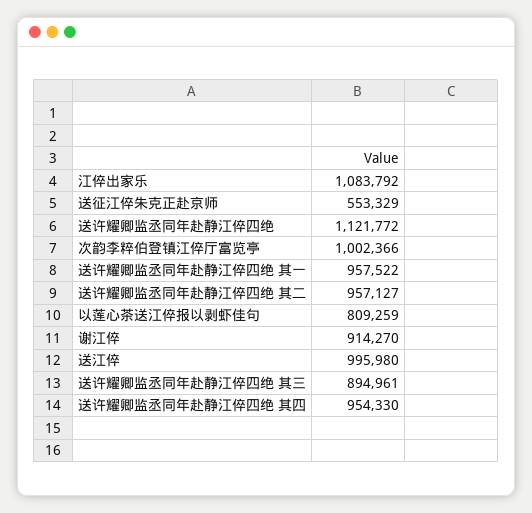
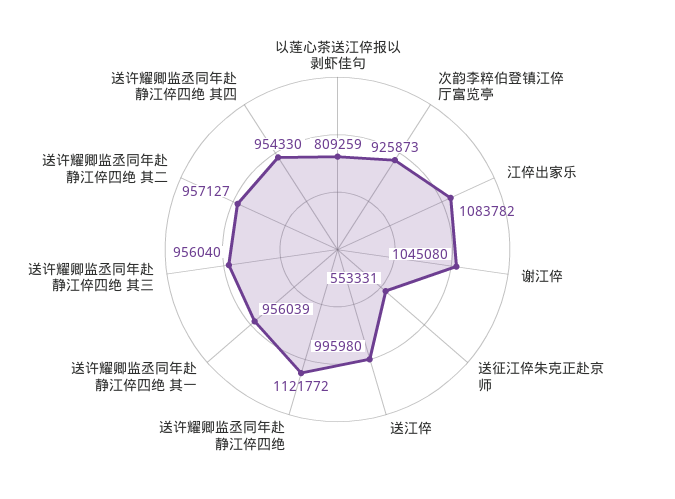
  {
-   "江倅出家乐": 1083792,
+   "江倅出家乐": 1083782,
-   "送征江倅朱克正赴京师": 553329,
+   "送征江倅朱克正赴京师": 553331,
    "送许耀卿监丞同年赴静江倅四绝": 1121772,
-   "次韵李粹伯登镇江倅厅富览亭": 1002366,
+   "次韵李粹伯登镇江倅厅富览亭": 925873,
-   "送许耀卿监丞同年赴静江倅四绝 其一": 957522,
+   "送许耀卿监丞同年赴静江倅四绝 其一": 956039,
    "送许耀卿监丞同年赴静江倅四绝 其二": 957127,
    "以莲心茶送江倅报以剥虾佳句": 809259,
-   "谢江倅": 914270,
+   "谢江倅": 1045080,
    "送江倅": 995980,
-   "送许耀卿监丞同年赴静江倅四绝 其三": 894961,
+   "送许耀卿监丞同年赴静江倅四绝 其三": 956040,
    "送许耀卿监丞同年赴静江倅四绝 其四": 954330
  }

